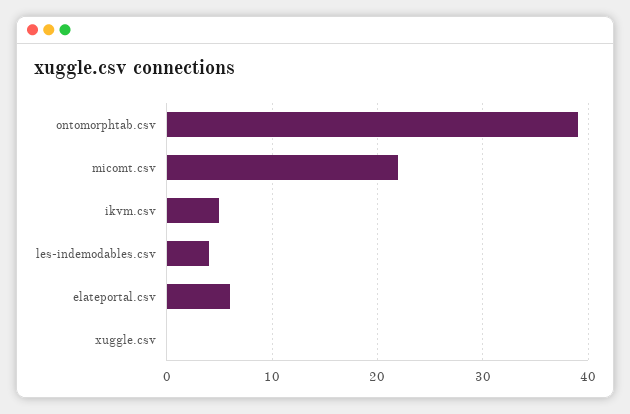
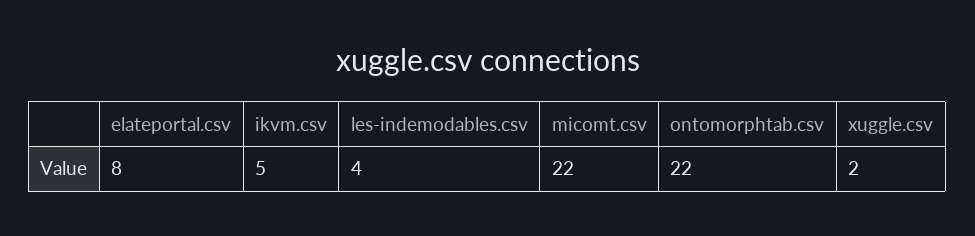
  {
-   "ontomorphtab.csv": 39,
+   "ontomorphtab.csv": 22,
    "micomt.csv": 22,
    "ikvm.csv": 5,
    "les-indemodables.csv": 4,
-   "elateportal.csv": 6,
+   "elateportal.csv": 8,
-   "xuggle.csv": 0
+   "xuggle.csv": 2
  }

